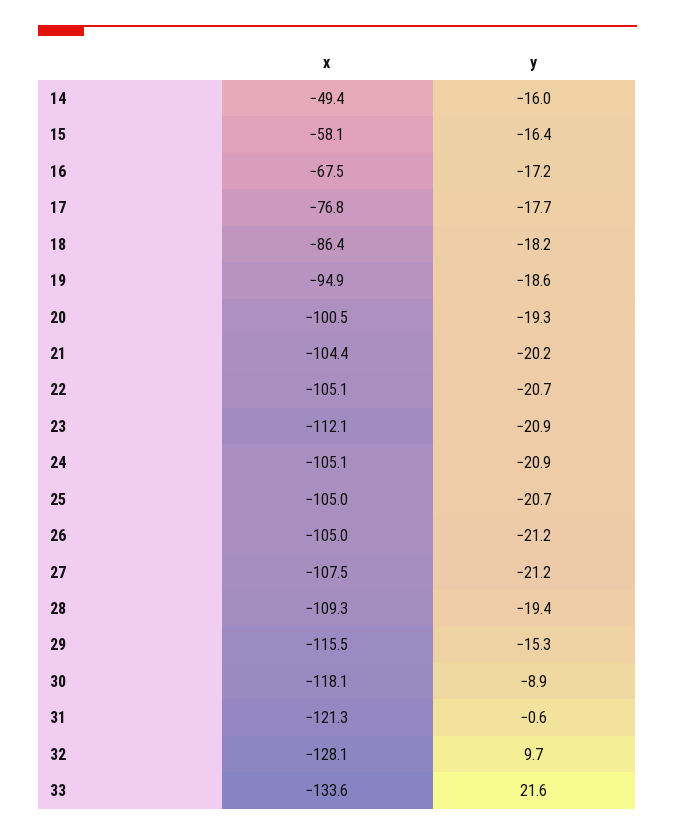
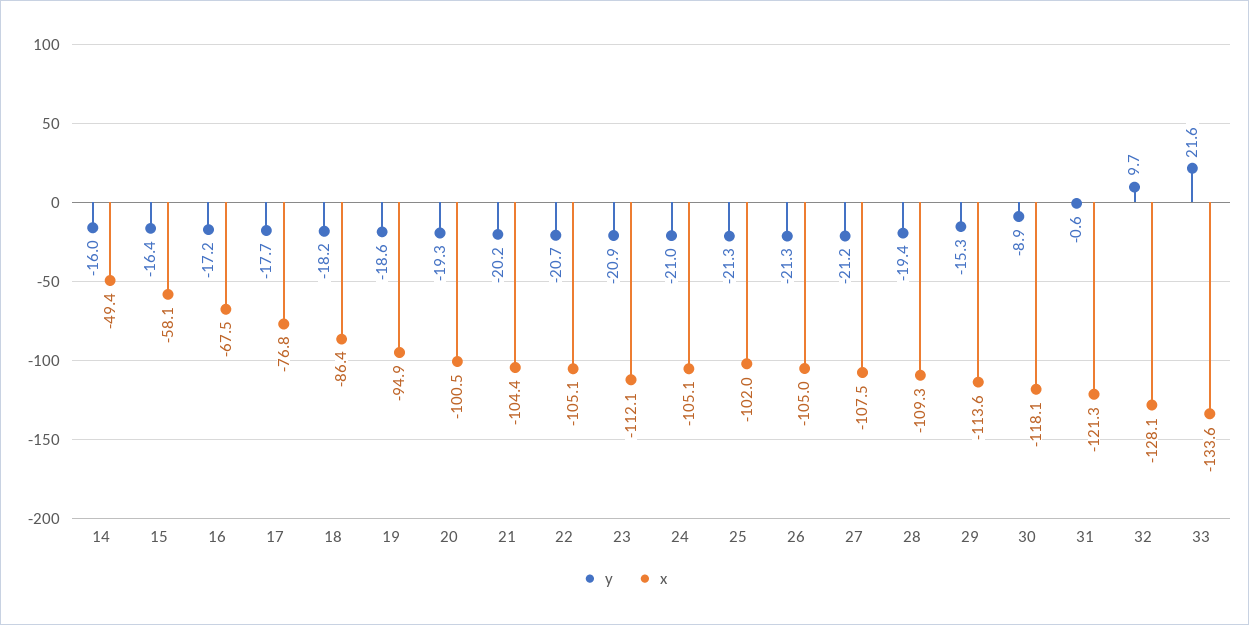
  {
    "x": {
      "14": -49.4,
      "15": -58.1,
      "16": -67.5,
      "17": -76.8,
      "18": -86.4,
      "19": -94.9,
      "20": -100.5,
      "21": -104.4,
      "22": -105.1,
      "23": -112.1,
      "24": -105.1,
-     "25": -105,
+     "25": -102,
      "26": -105,
      "27": -107.5,
      "28": -109.3,
-     "29": -115.5,
+     "29": -113.6,
      "30": -118.1,
      "31": -121.3,
      "32": -128.1,
      "33": -133.6
    },
    "y": {
      "14": -16,
      "15": -16.4,
      "16": -17.2,
      "17": -17.7,
      "18": -18.2,
      "19": -18.6,
      "20": -19.3,
      "21": -20.2,
      "22": -20.7,
      "23": -20.9,
-     "24": -20.9,
+     "24": -21,
-     "25": -20.7,
+     "25": -21.3,
-     "26": -21.2,
+     "26": -21.3,
      "27": -21.2,
      "28": -19.4,
      "29": -15.3,
      "30": -8.9,
      "31": -0.6,
      "32": 9.7,
      "33": 21.6
    }
  }

